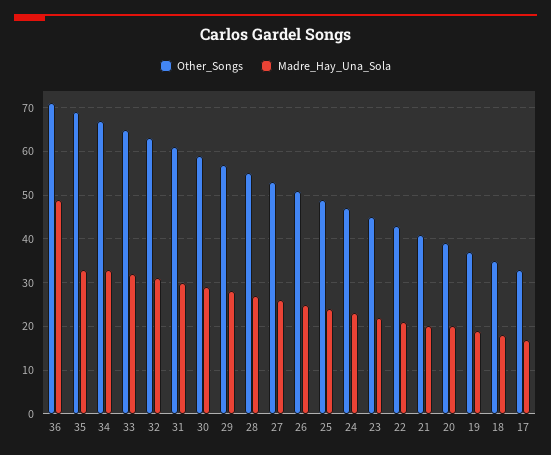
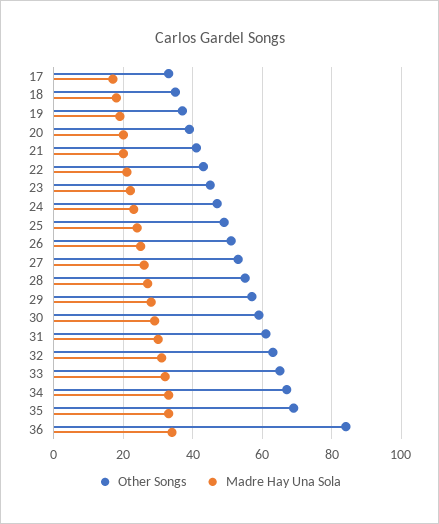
  {
    "Other_Songs": {
-     "36": 70,
+     "36": 85,
      "35": 70,
      "34": 65,
      "33": 65,
      "32": 65,
      "31": 60,
      "30": 60,
      "29": 55,
      "28": 55,
      "27": 55,
      "26": 50,
      "25": 50,
      "24": 45,
      "23": 45,
      "22": 45,
      "21": 40,
      "20": 40,
      "19": 35,
      "18": 35,
      "17": 35
    },
    "Madre_Hay_Una_Sola": {
-     "36": 50,
+     "36": 35,
      "35": 35,
      "34": 35,
      "33": 30,
      "32": 30,
      "31": 30,
      "30": 30,
      "29": 30,
      "28": 25,
      "27": 25,
      "26": 25,
      "25": 25,
      "24": 25,
      "23": 20,
      "22": 20,
      "21": 20,
      "20": 20,
      "19": 20,
      "18": 20,
      "17": 15
    }
  }

